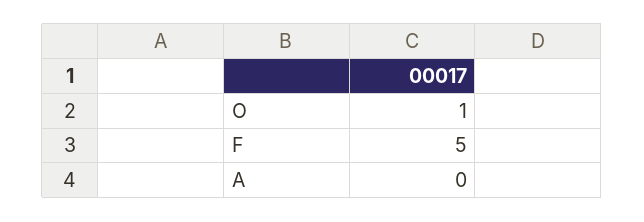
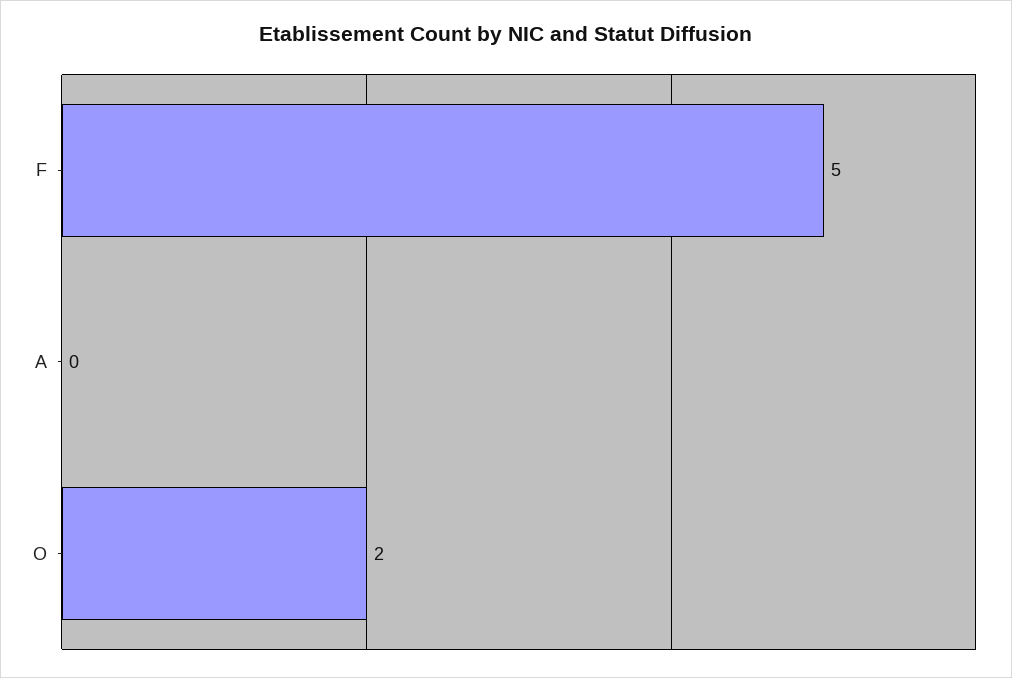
  {
-   "O": 1,
+   "O": 2,
    "F": 5,
    "A": 0
  }

